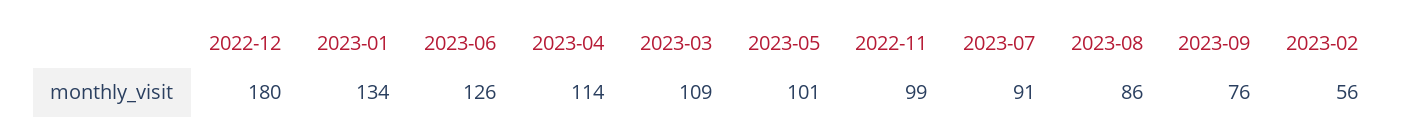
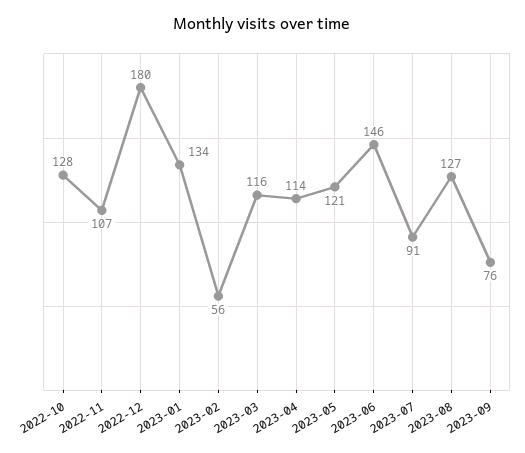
  {
    "2022-12": 180,
    "2023-01": 134,
-   "2023-06": 126,
+   "2023-06": 146,
    "2023-04": 114,
-   "2023-03": 109,
+   "2023-03": 116,
-   "2023-05": 101,
+   "2023-05": 121,
-   "2022-11": 99,
+   "2022-11": 107,
    "2023-07": 91,
-   "2023-08": 86,
+   "2023-08": 127,
    "2023-09": 76,
-   "2023-02": 56
+   "2023-02": 56,
+   "2022-10": 128
  }

